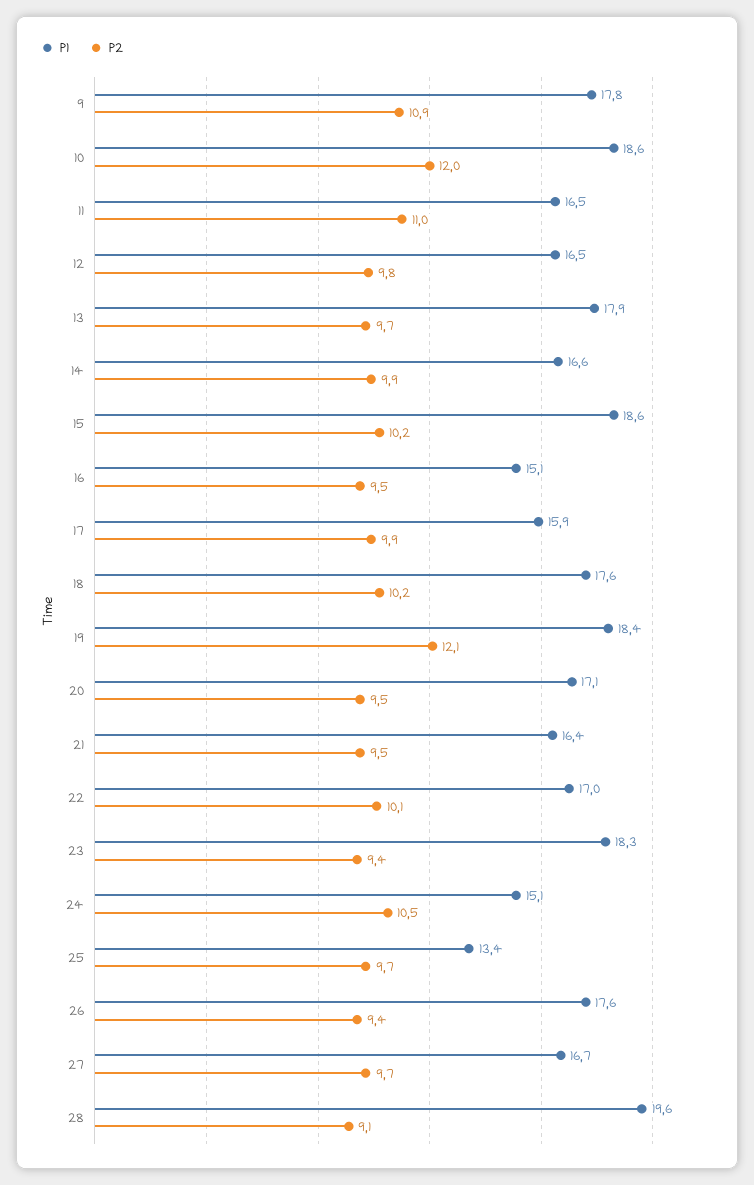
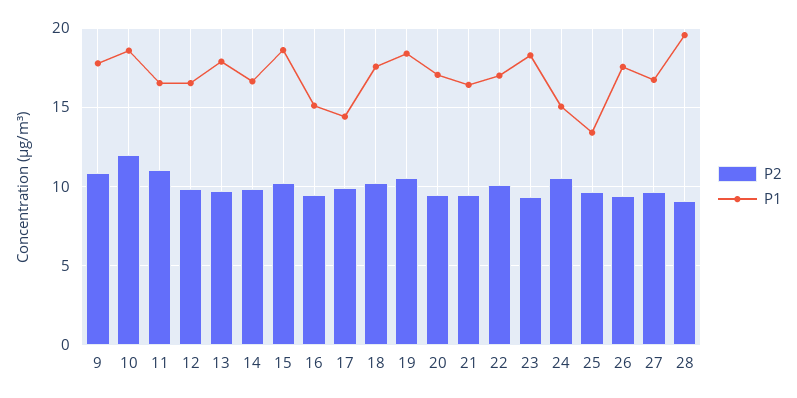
  {
    "P1": {
      "9": 17.8,
      "10": 18.6,
      "11": 16.5,
      "12": 16.5,
      "13": 17.9,
      "14": 16.6,
      "15": 18.6,
      "16": 15.1,
-     "17": 15.9,
+     "17": 14.5,
      "18": 17.6,
      "19": 18.4,
      "20": 17.1,
      "21": 16.4,
      "22": 17,
      "23": 18.3,
      "24": 15.1,
      "25": 13.4,
      "26": 17.6,
      "27": 16.7,
      "28": 19.6
    },
    "P2": {
      "9": 10.9,
      "10": 12,
      "11": 11,
      "12": 9.8,
      "13": 9.7,
      "14": 9.9,
      "15": 10.2,
      "16": 9.5,
      "17": 9.9,
      "18": 10.2,
-     "19": 12.1,
+     "19": 10.5,
      "20": 9.5,
      "21": 9.5,
      "22": 10.1,
      "23": 9.4,
      "24": 10.5,
      "25": 9.7,
      "26": 9.4,
      "27": 9.7,
      "28": 9.1
    }
  }

